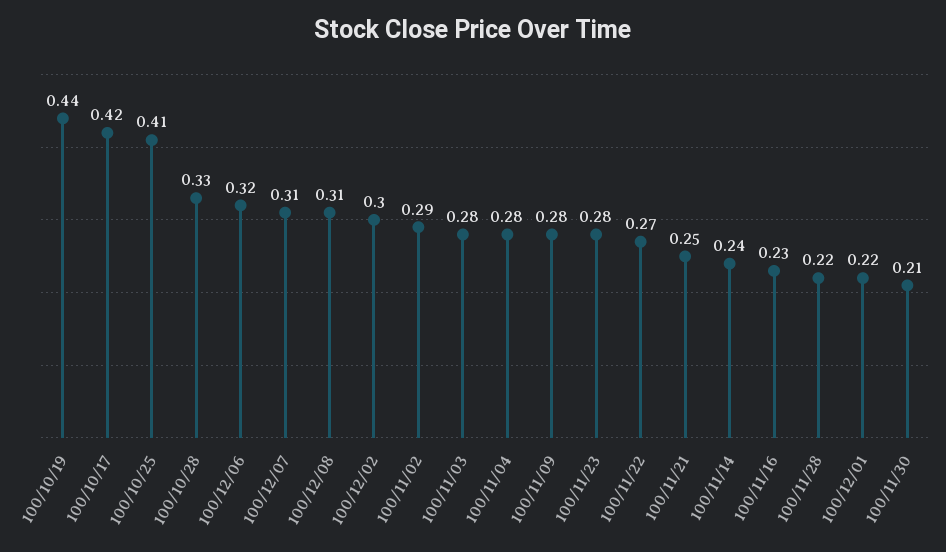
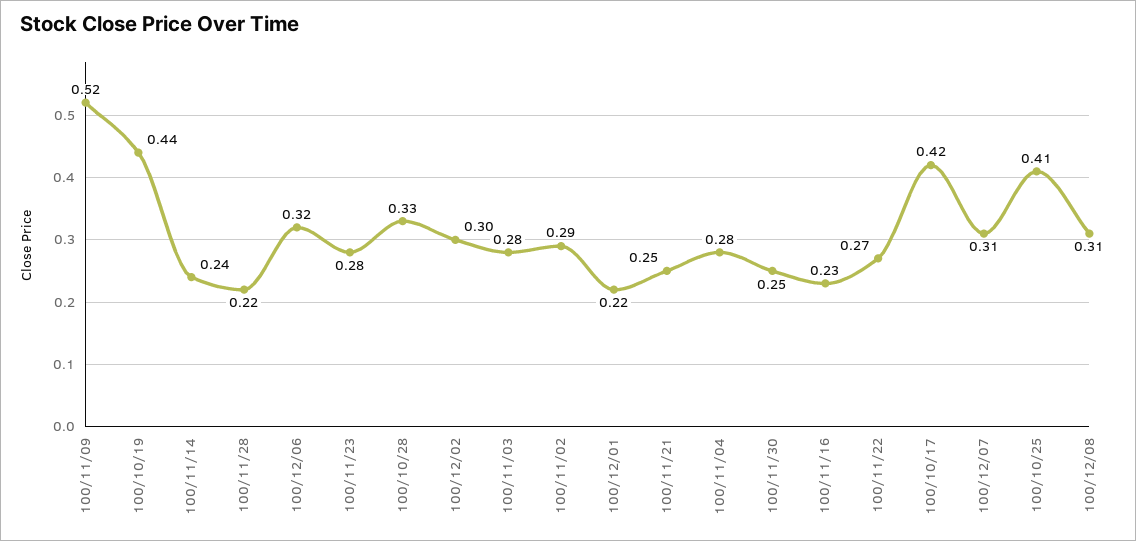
  {
    "100/10/19": 0.44,
    "100/10/17": 0.42,
    "100/10/25": 0.41,
    "100/10/28": 0.33,
    "100/12/06": 0.32,
    "100/12/07": 0.31,
    "100/12/08": 0.31,
    "100/12/02": 0.3,
    "100/11/02": 0.29,
    "100/11/03": 0.28,
    "100/11/04": 0.28,
-   "100/11/09": 0.28,
+   "100/11/09": 0.52,
    "100/11/23": 0.28,
    "100/11/22": 0.27,
    "100/11/21": 0.25,
    "100/11/14": 0.24,
    "100/11/16": 0.23,
    "100/11/28": 0.22,
    "100/12/01": 0.22,
-   "100/11/30": 0.21
+   "100/11/30": 0.25
  }

